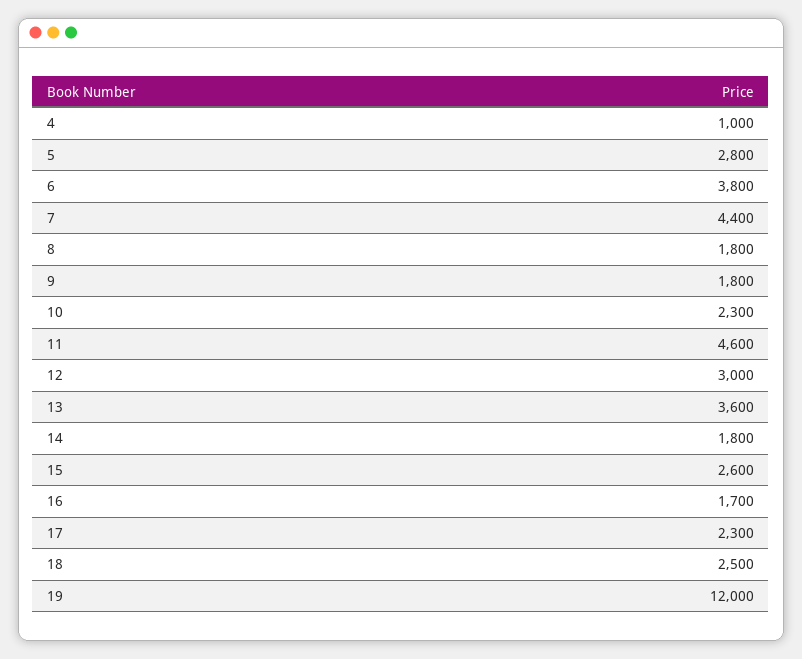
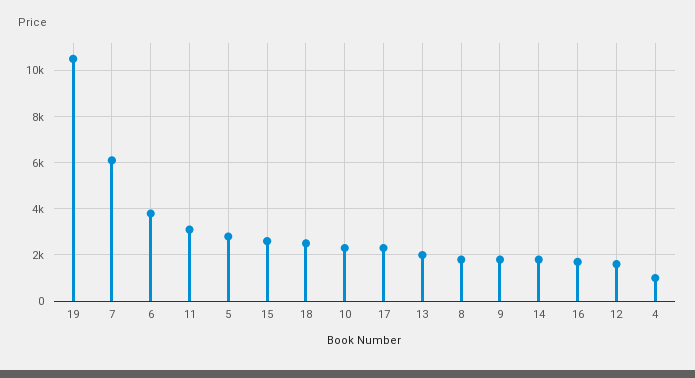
  {
    "4": 1000,
    "5": 2800,
    "6": 3800,
-   "7": 4400,
+   "7": 6000,
    "8": 1800,
    "9": 1800,
    "10": 2300,
-   "11": 4600,
+   "11": 3000,
-   "12": 3000,
+   "12": 1500,
-   "13": 3600,
+   "13": 2000,
    "14": 1800,
    "15": 2600,
    "16": 1700,
    "17": 2300,
    "18": 2500,
-   "19": 12000
+   "19": 10500
  }

